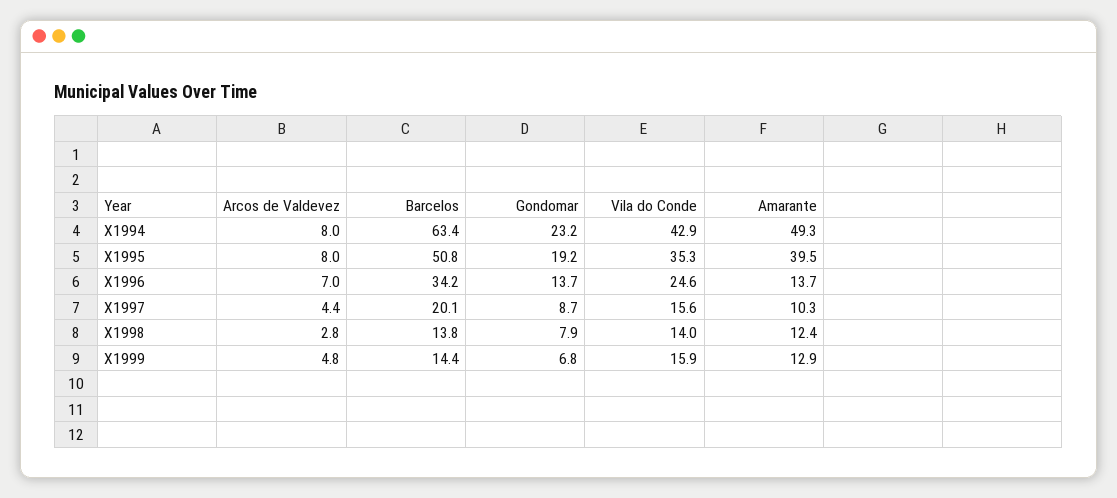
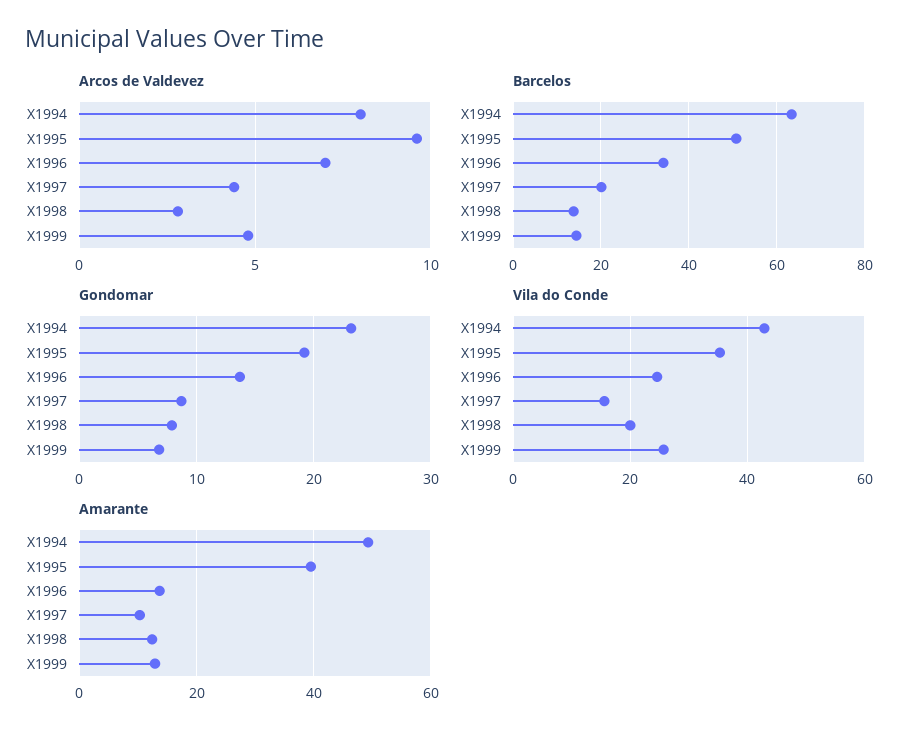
  {
    "Arcos de Valdevez": {
      "X1994": 8,
-     "X1995": 8,
+     "X1995": 9.5,
      "X1996": 7,
      "X1997": 4.4,
      "X1998": 2.8,
      "X1999": 4.8
    },
    "Barcelos": {
      "X1994": 63.4,
      "X1995": 50.8,
      "X1996": 34.2,
      "X1997": 20.1,
      "X1998": 13.8,
      "X1999": 14.4
    },
    "Gondomar": {
      "X1994": 23.2,
      "X1995": 19.2,
      "X1996": 13.7,
      "X1997": 8.7,
      "X1998": 7.9,
      "X1999": 6.8
    },
    "Vila do Conde": {
      "X1994": 42.9,
      "X1995": 35.3,
      "X1996": 24.6,
      "X1997": 15.6,
-     "X1998": 14,
+     "X1998": 20,
-     "X1999": 15.9
+     "X1999": 26
    },
    "Amarante": {
      "X1994": 49.3,
      "X1995": 39.5,
      "X1996": 13.7,
      "X1997": 10.3,
      "X1998": 12.4,
      "X1999": 12.9
    }
  }

